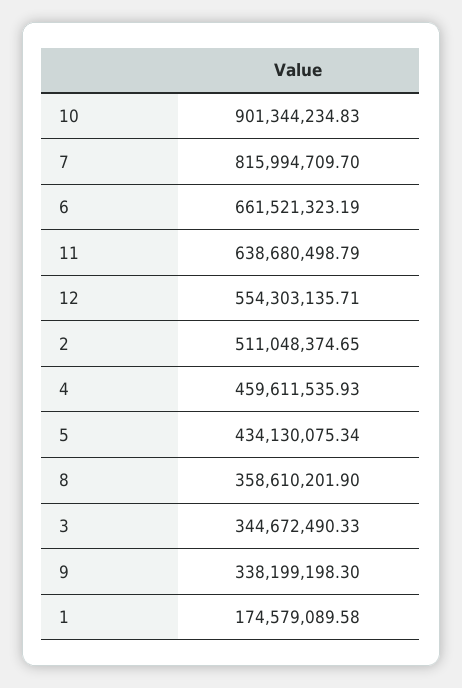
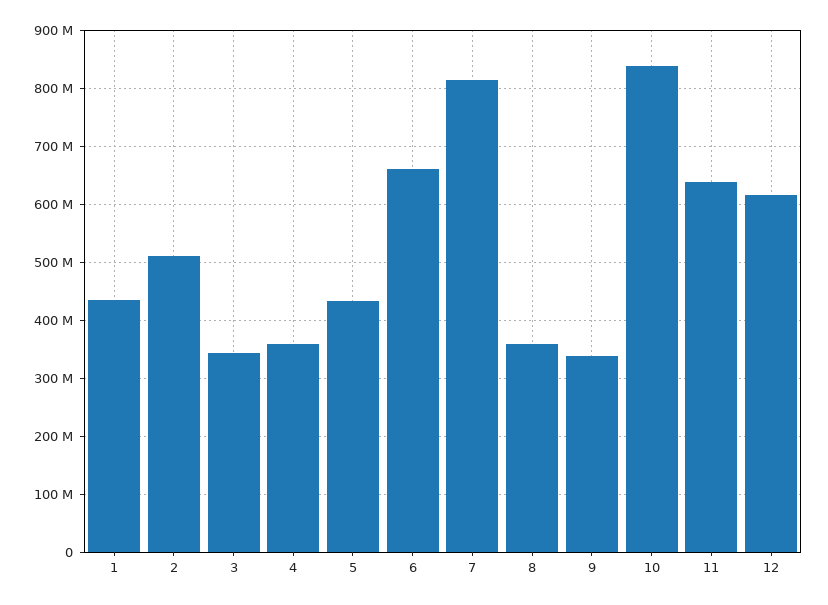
  {
-   "10": 901344234.83,
+   "10": 840000000,
    "7": 815994709.7,
    "6": 661521323.19,
    "11": 638680498.79,
-   "12": 554303135.71,
+   "12": 620000000,
    "2": 511048374.65,
-   "4": 459611535.93,
+   "4": 360000000,
    "5": 434130075.34,
    "8": 358610201.9,
    "3": 344672490.33,
    "9": 338199198.3,
-   "1": 174579089.58
+   "1": 440000000
  }

